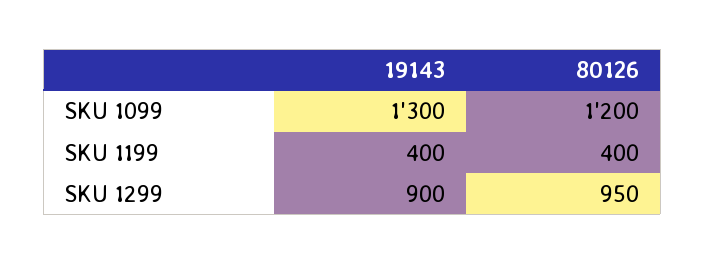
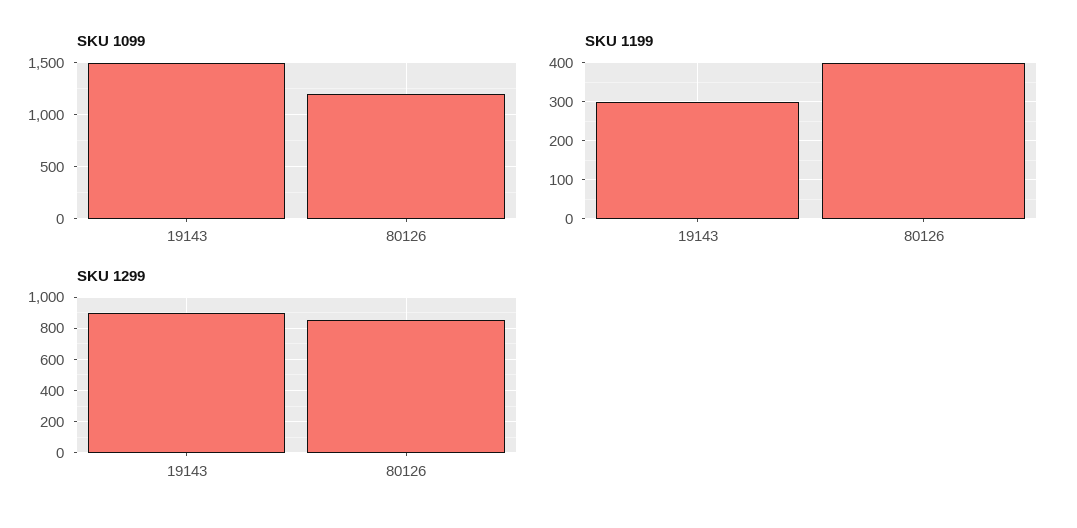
  {
    "SKU 1099": {
-     "19143": 1300,
+     "19143": 1500,
      "80126": 1200
    },
    "SKU 1199": {
-     "19143": 400,
+     "19143": 300,
      "80126": 400
    },
    "SKU 1299": {
      "19143": 900,
-     "80126": 950
+     "80126": 850
    }
  }

